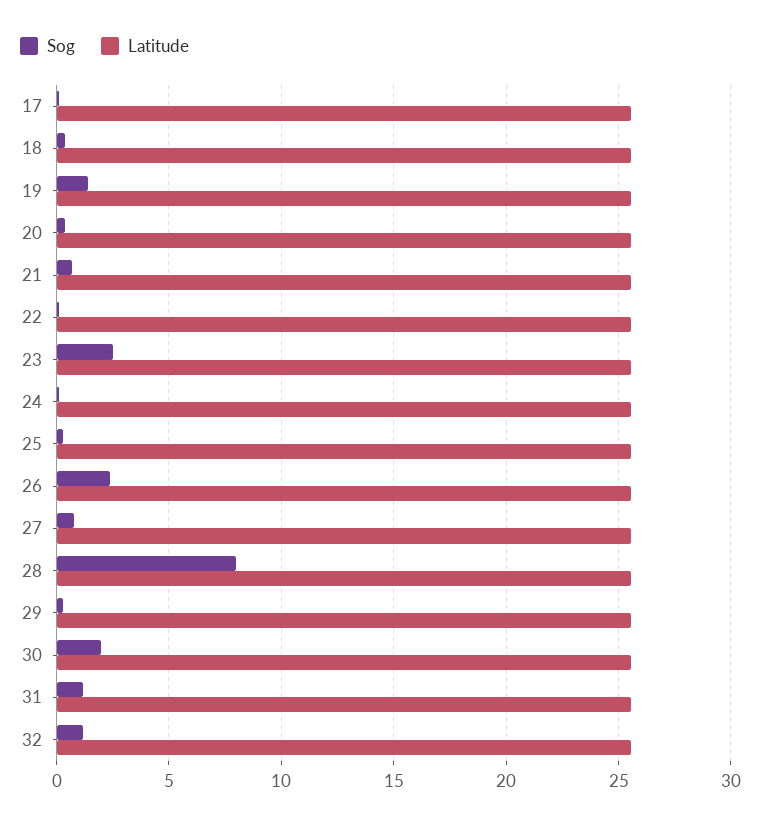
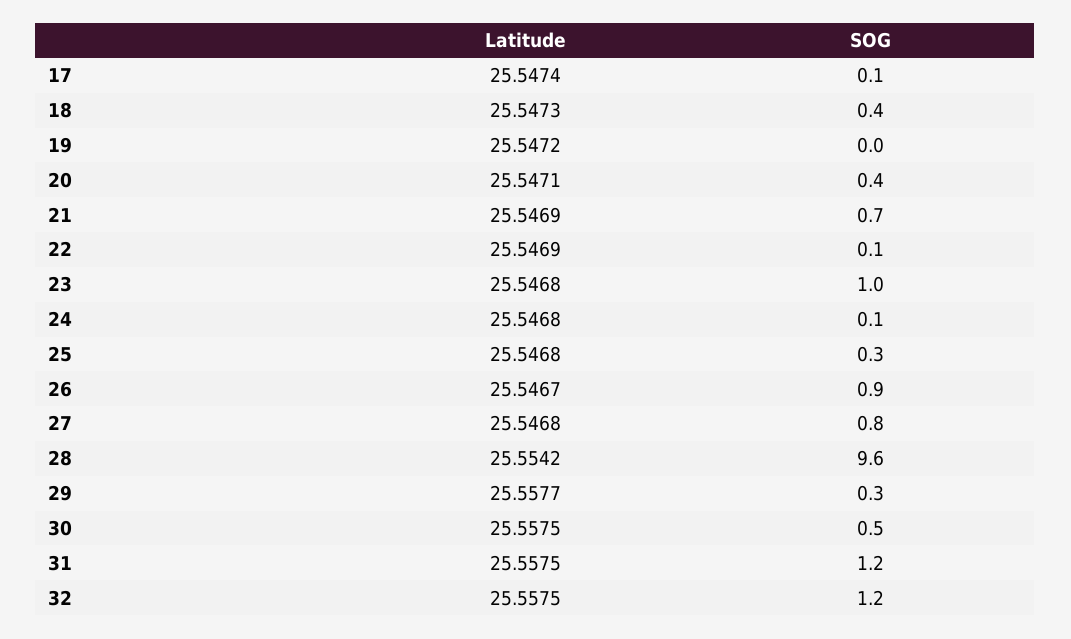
  {
    "Sog": {
      "17": 0.1,
      "18": 0.4,
-     "19": 1.5,
+     "19": 0,
      "20": 0.4,
      "21": 0.7,
      "22": 0.1,
-     "23": 2.5,
+     "23": 1,
      "24": 0.1,
      "25": 0.3,
-     "26": 2.5,
+     "26": 0.9,
      "27": 0.8,
-     "28": 8,
+     "28": 9.6,
      "29": 0.3,
-     "30": 2,
+     "30": 0.5,
      "31": 1.2,
      "32": 1.2
    },
    "Latitude": {
      "17": 25.5474,
      "18": 25.5473,
      "19": 25.5472,
      "20": 25.5471,
      "21": 25.5469,
      "22": 25.5469,
      "23": 25.5468,
      "24": 25.5468,
      "25": 25.5468,
      "26": 25.5467,
      "27": 25.5468,
      "28": 25.5542,
      "29": 25.5577,
      "30": 25.5575,
      "31": 25.5575,
      "32": 25.5575
    }
  }

